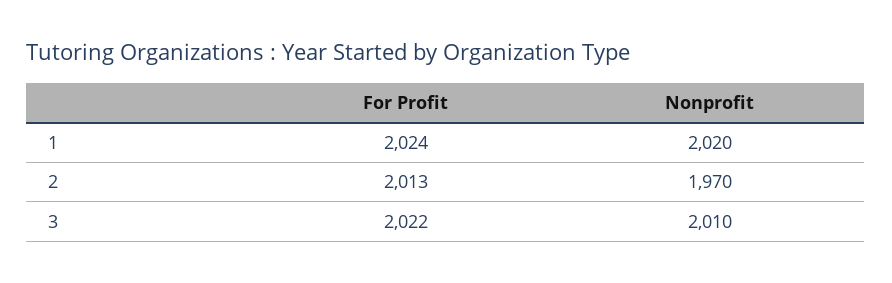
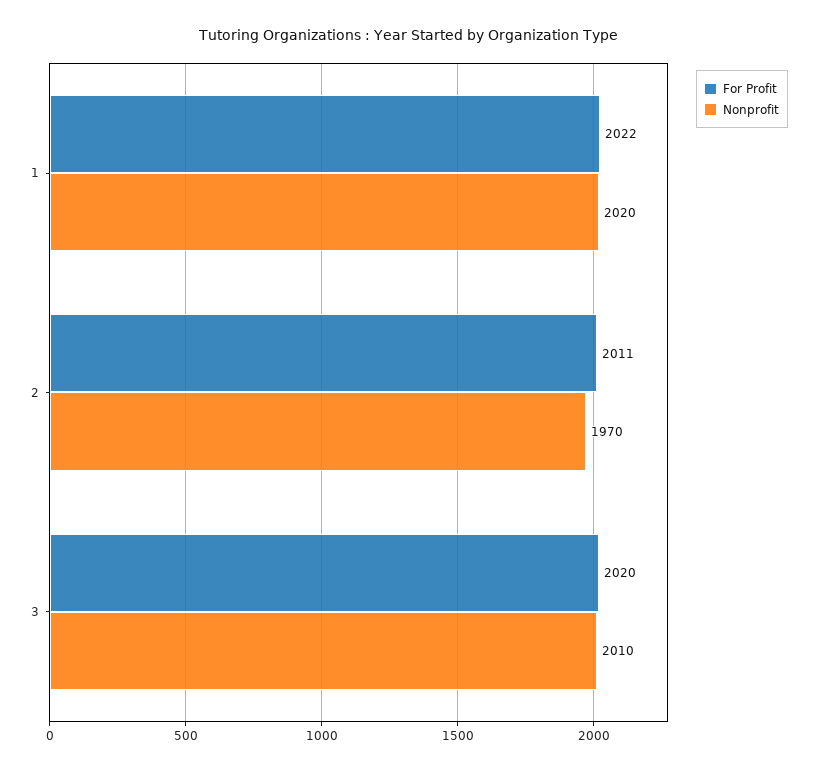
  {
    "For Profit": {
-     "1": 2024,
+     "1": 2022,
-     "2": 2013,
+     "2": 2011,
-     "3": 2022
+     "3": 2020
    },
    "Nonprofit": {
      "1": 2020,
      "2": 1970,
      "3": 2010
    }
  }

